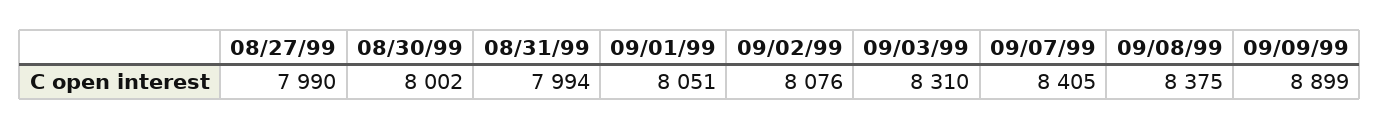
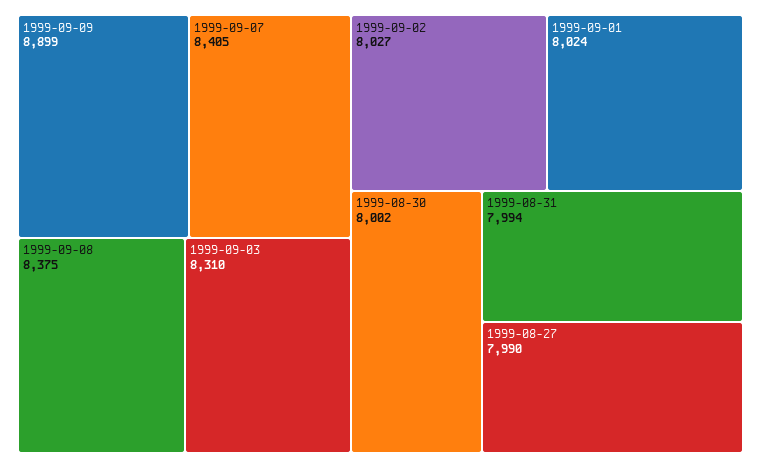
  {
    "08/27/99": 7990,
    "08/30/99": 8002,
    "08/31/99": 7994,
-   "09/01/99": 8051,
+   "09/01/99": 8024,
-   "09/02/99": 8076,
+   "09/02/99": 8027,
    "09/03/99": 8310,
    "09/07/99": 8405,
    "09/08/99": 8375,
    "09/09/99": 8899
  }

